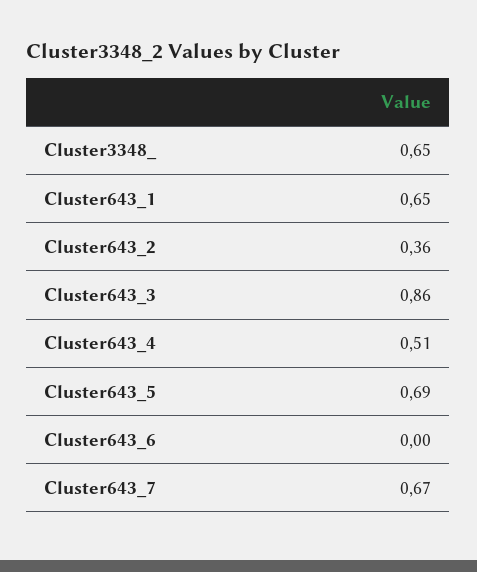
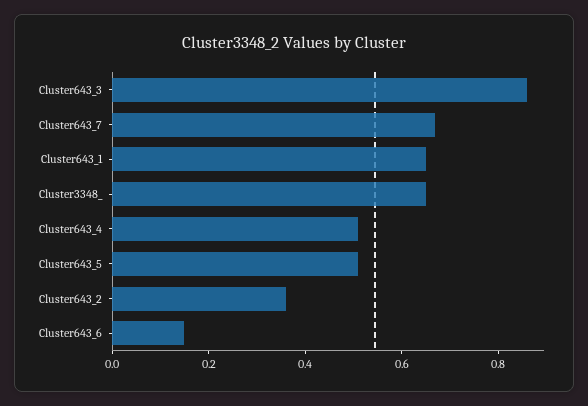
  {
    "Cluster3348_": 0.65,
    "Cluster643_1": 0.65,
    "Cluster643_2": 0.36,
    "Cluster643_3": 0.86,
    "Cluster643_4": 0.51,
-   "Cluster643_5": 0.69,
+   "Cluster643_5": 0.5,
-   "Cluster643_6": 0,
+   "Cluster643_6": 0.15,
    "Cluster643_7": 0.67
  }

